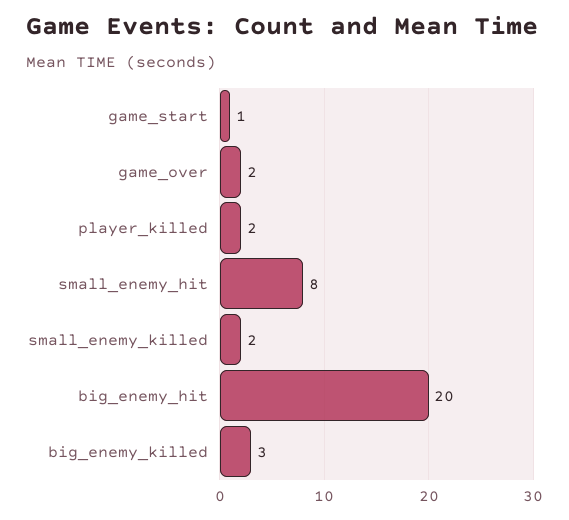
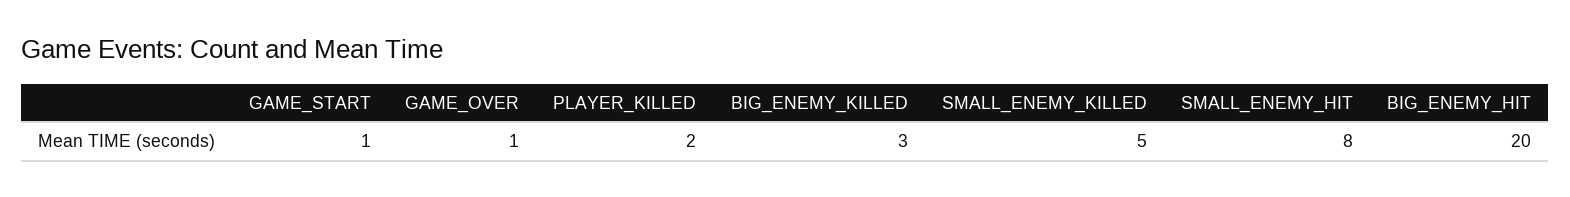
  {
    "game_start": 1,
-   "game_over": 2,
+   "game_over": 1,
    "player_killed": 2,
    "small_enemy_hit": 8,
-   "small_enemy_killed": 2,
+   "small_enemy_killed": 5,
    "big_enemy_hit": 20,
    "big_enemy_killed": 3
  }

